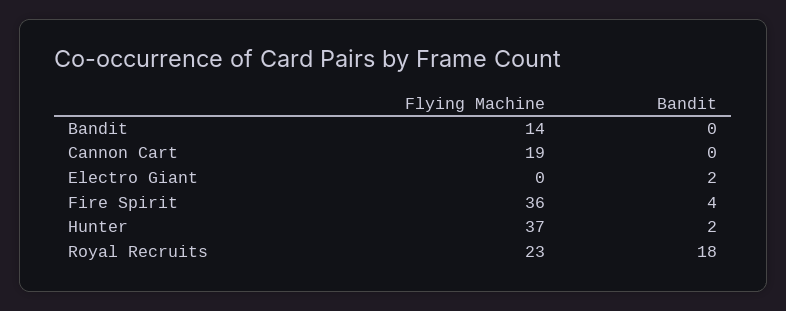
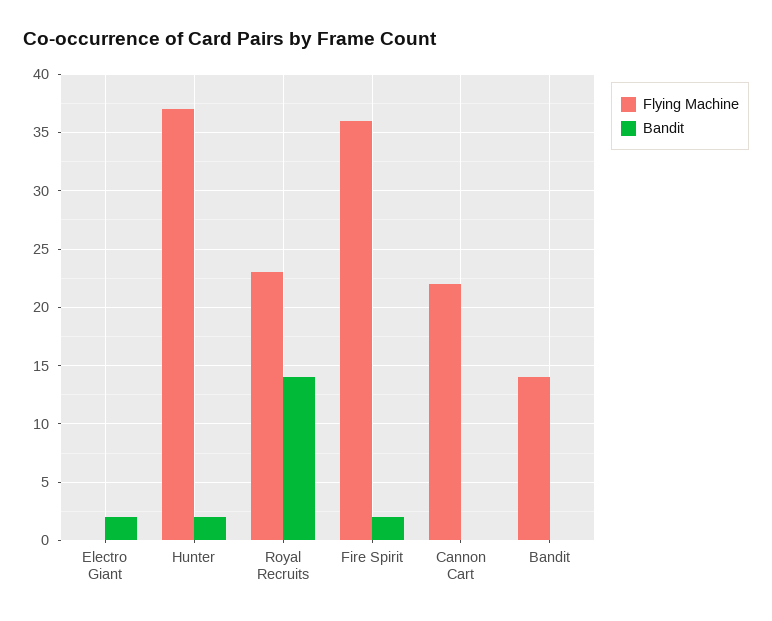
  {
    "Flying Machine": {
      "Bandit": 14,
-     "Cannon Cart": 19,
+     "Cannon Cart": 22,
      "Electro Giant": 0,
      "Fire Spirit": 36,
      "Hunter": 37,
      "Royal Recruits": 23
    },
    "Bandit": {
      "Bandit": 0,
      "Cannon Cart": 0,
      "Electro Giant": 2,
-     "Fire Spirit": 4,
+     "Fire Spirit": 2,
      "Hunter": 2,
-     "Royal Recruits": 18
+     "Royal Recruits": 14
    }
  }

